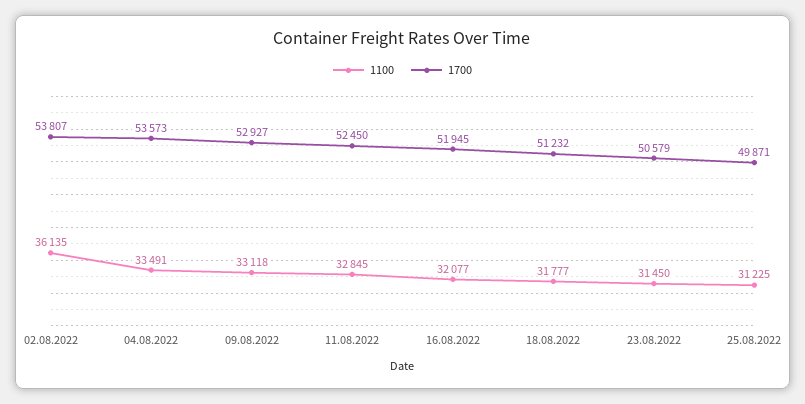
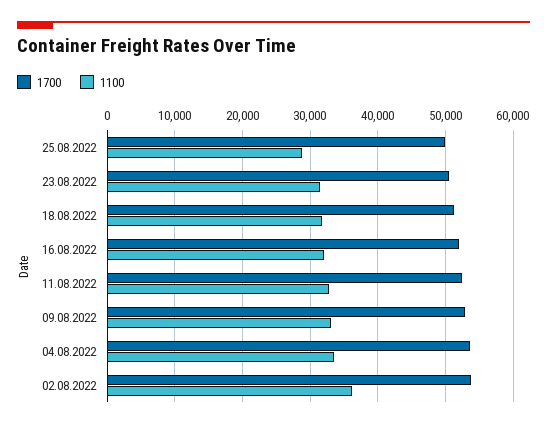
  {
    "1100": {
      "02.08.2022": 36135,
      "04.08.2022": 33491,
      "09.08.2022": 33118,
      "11.08.2022": 32845,
      "16.08.2022": 32077,
      "18.08.2022": 31777,
      "23.08.2022": 31450,
-     "25.08.2022": 31225
+     "25.08.2022": 29000
    },
    "1700": {
      "02.08.2022": 53807,
      "04.08.2022": 53573,
      "09.08.2022": 52927,
      "11.08.2022": 52450,
      "16.08.2022": 51945,
      "18.08.2022": 51232,
      "23.08.2022": 50579,
      "25.08.2022": 49871
    }
  }

